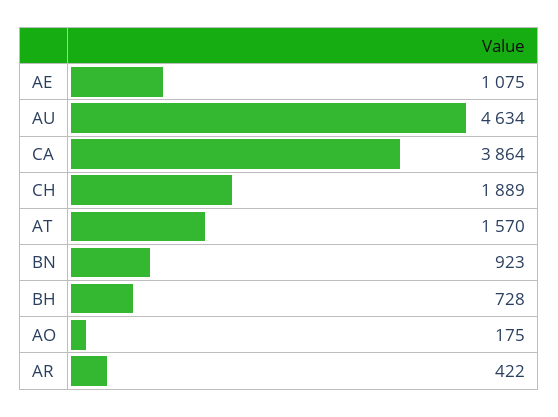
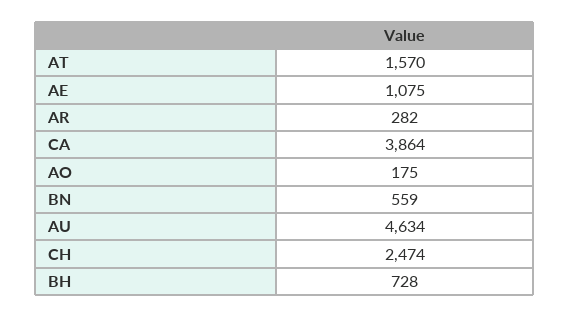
  {
    "AE": 1075,
    "AU": 4634,
    "CA": 3864,
-   "CH": 1889,
+   "CH": 2474,
    "AT": 1570,
-   "BN": 923,
+   "BN": 559,
    "BH": 728,
    "AO": 175,
-   "AR": 422
+   "AR": 282
  }

